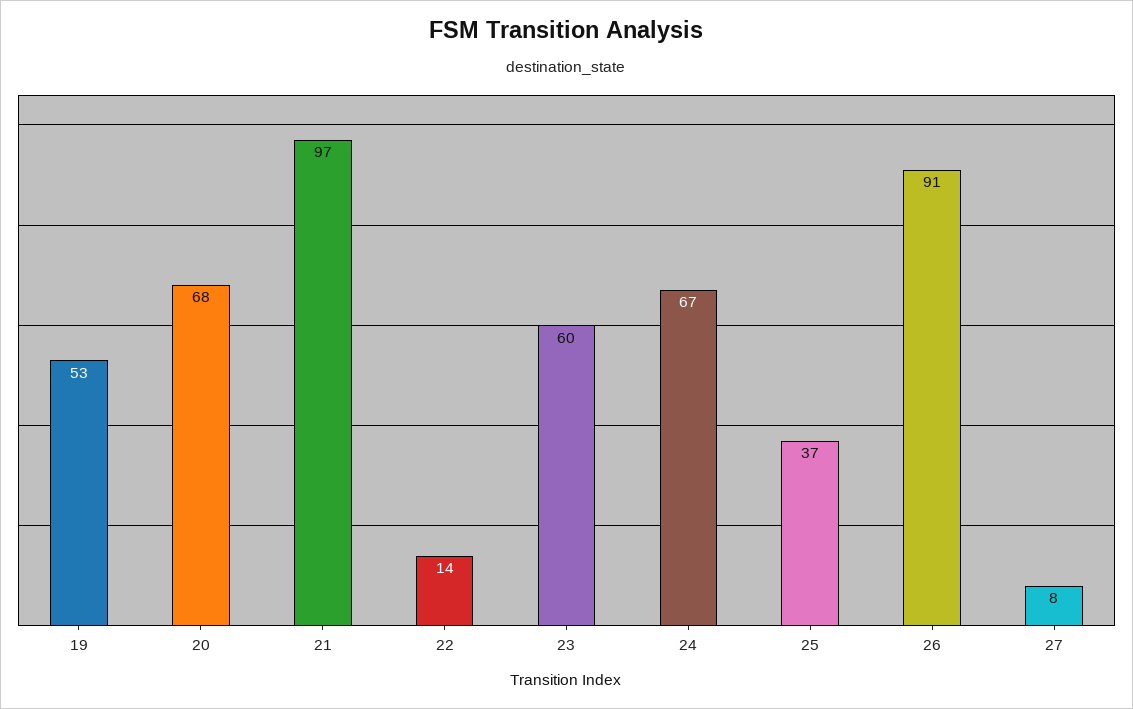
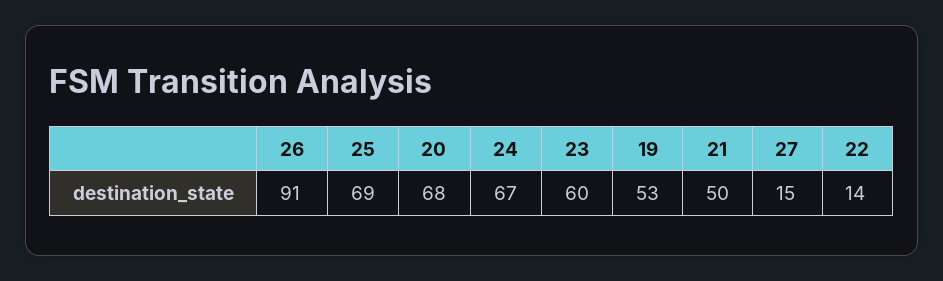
  {
    "19": 53,
    "20": 68,
-   "21": 97,
+   "21": 50,
    "22": 14,
    "23": 60,
    "24": 67,
-   "25": 37,
+   "25": 69,
    "26": 91,
-   "27": 8
+   "27": 15
  }

